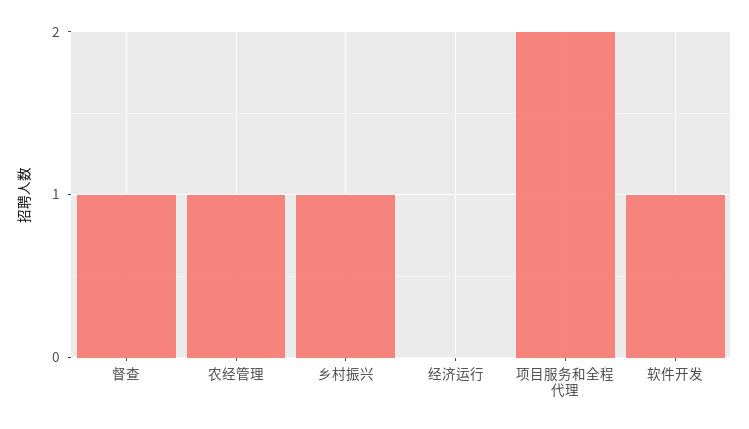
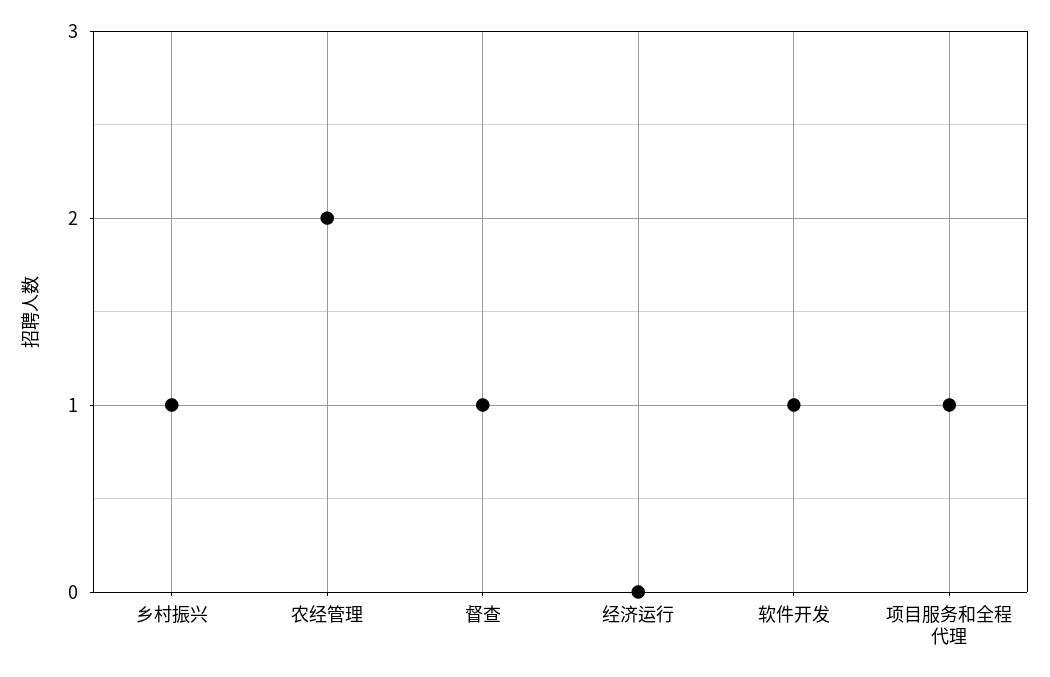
  {
    "督查": 1,
-   "农经管理": 1,
+   "农经管理": 2,
    "乡村振兴": 1,
    "经济运行": 0,
-   "项目服务和全程代理": 2,
+   "项目服务和全程代理": 1,
    "软件开发": 1
  }

